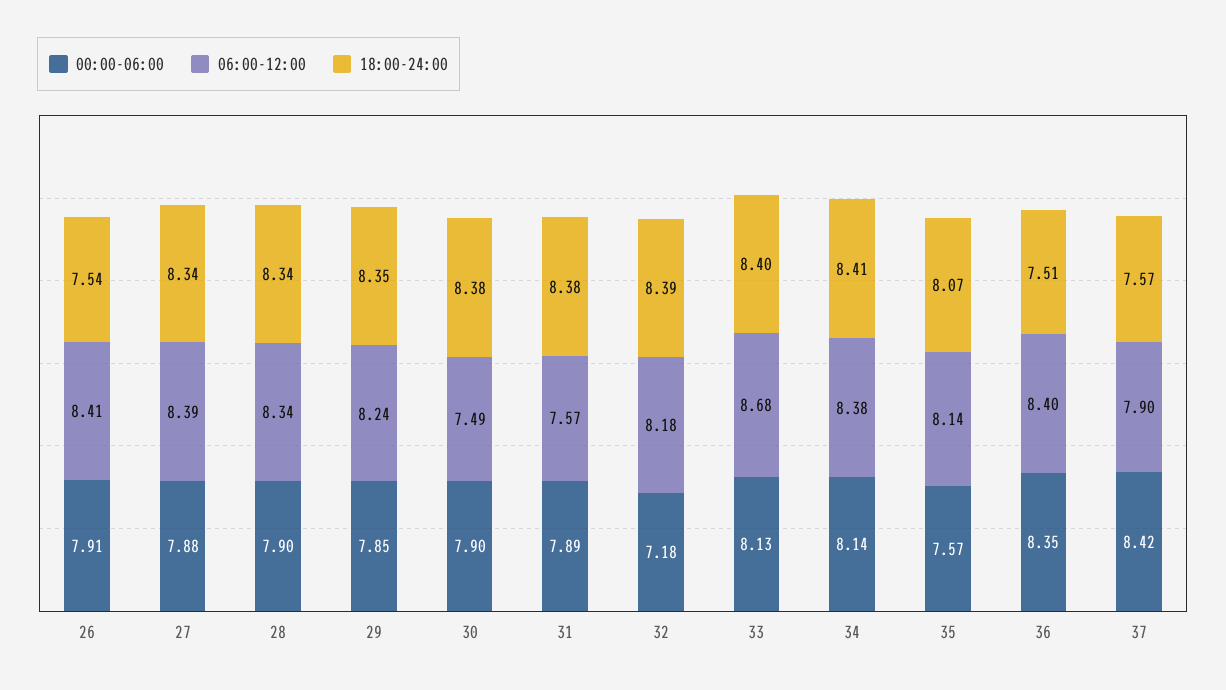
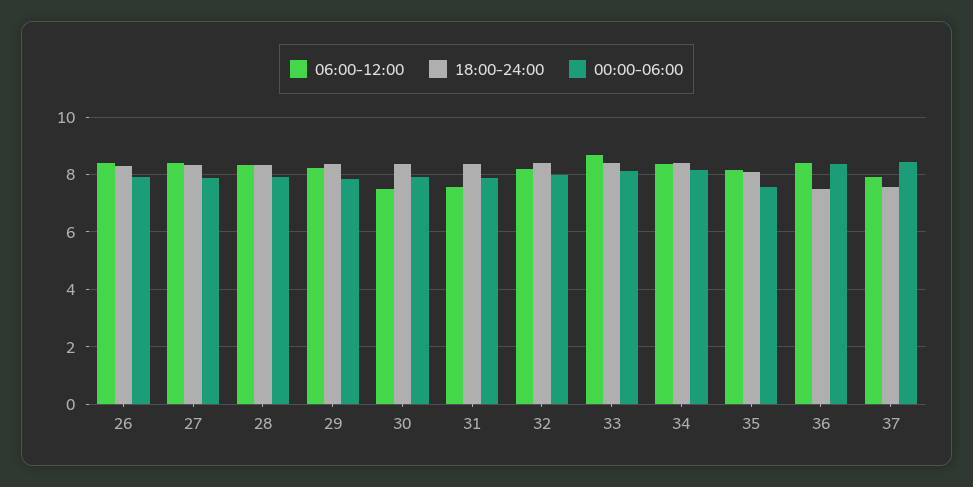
  {
    "00:00-06:00": {
      "26": 7.91,
      "27": 7.88,
      "28": 7.9,
      "29": 7.85,
      "30": 7.9,
      "31": 7.89,
-     "32": 7.18,
+     "32": 8,
      "33": 8.13,
      "34": 8.14,
      "35": 7.57,
      "36": 8.35,
      "37": 8.42
    },
    "06:00-12:00": {
      "26": 8.41,
      "27": 8.39,
      "28": 8.34,
      "29": 8.24,
      "30": 7.49,
      "31": 7.57,
      "32": 8.18,
      "33": 8.68,
      "34": 8.38,
      "35": 8.14,
      "36": 8.4,
      "37": 7.9
    },
    "18:00-24:00": {
-     "26": 7.54,
+     "26": 8.25,
      "27": 8.34,
      "28": 8.34,
      "29": 8.35,
      "30": 8.38,
      "31": 8.38,
      "32": 8.39,
      "33": 8.4,
      "34": 8.41,
      "35": 8.07,
      "36": 7.51,
      "37": 7.57
    }
  }

